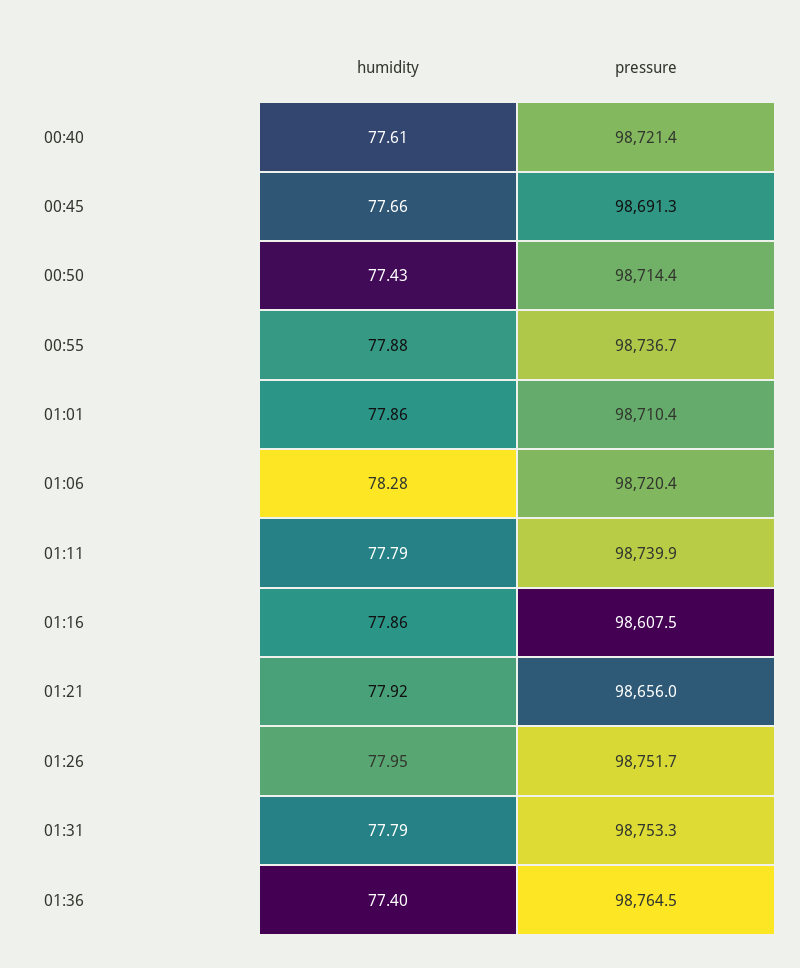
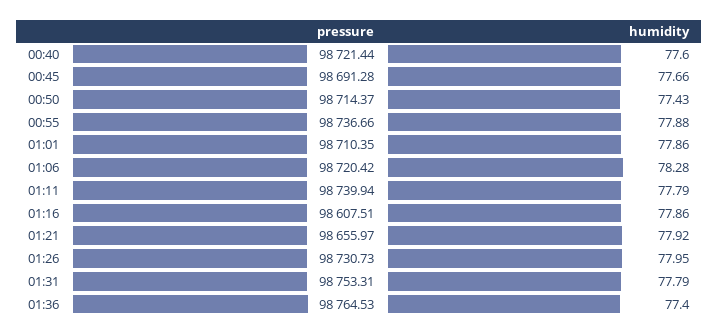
  {
    "humidity": {
-     "00:40": 77.61,
+     "00:40": 77.6,
      "00:45": 77.66,
      "00:50": 77.43,
      "00:55": 77.88,
      "01:01": 77.86,
      "01:06": 78.28,
      "01:11": 77.79,
      "01:16": 77.86,
      "01:21": 77.92,
      "01:26": 77.95,
      "01:31": 77.79,
      "01:36": 77.4
    },
    "pressure": {
      "00:40": 98721.44,
      "00:45": 98691.28,
      "00:50": 98714.37,
      "00:55": 98736.66,
      "01:01": 98710.35,
      "01:06": 98720.42,
      "01:11": 98739.94,
      "01:16": 98607.51,
      "01:21": 98655.97,
-     "01:26": 98751.7,
+     "01:26": 98730.73,
      "01:31": 98753.31,
      "01:36": 98764.53
    }
  }

